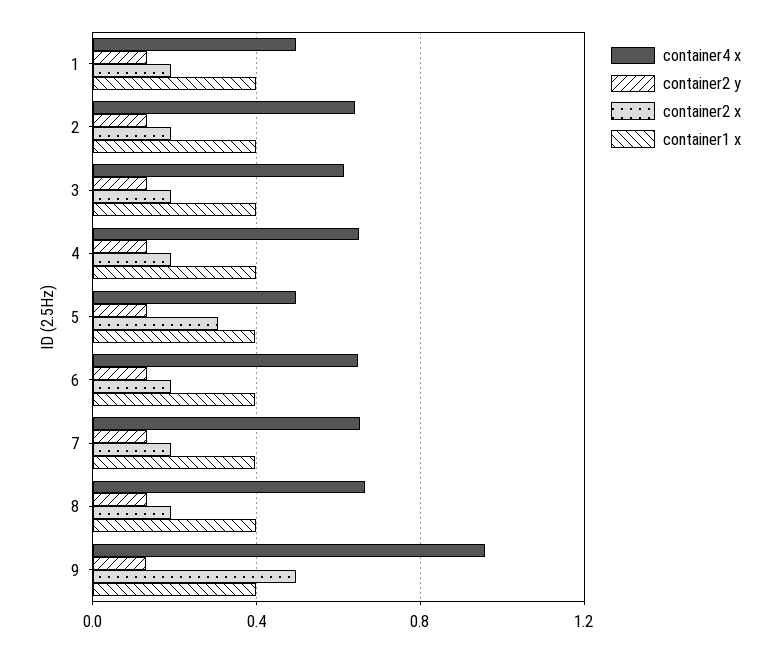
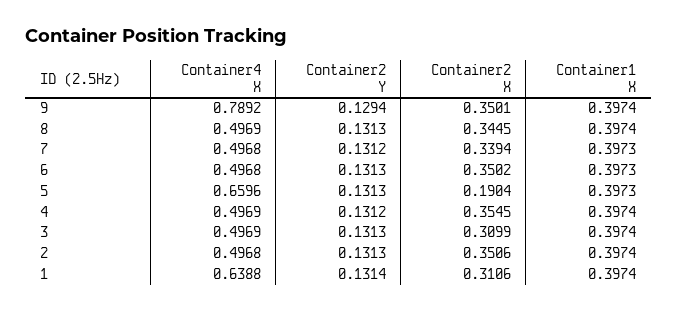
  {
    "container4 x": {
-     "1": 0.5,
+     "1": 0.6388,
-     "2": 0.65,
+     "2": 0.4968,
-     "3": 0.6,
+     "3": 0.4969,
-     "4": 0.65,
+     "4": 0.4969,
-     "5": 0.5,
+     "5": 0.6596,
-     "6": 0.65,
+     "6": 0.4968,
-     "7": 0.65,
+     "7": 0.4968,
-     "8": 0.65,
+     "8": 0.4969,
-     "9": 0.95
+     "9": 0.7892
    },
    "container2 y": {
      "1": 0.1314,
      "2": 0.1313,
      "3": 0.1313,
      "4": 0.1312,
      "5": 0.1313,
      "6": 0.1313,
      "7": 0.1312,
      "8": 0.1313,
      "9": 0.1294
    },
    "container2 x": {
-     "1": 0.2,
+     "1": 0.3106,
-     "2": 0.2,
+     "2": 0.3506,
-     "3": 0.2,
+     "3": 0.3099,
-     "4": 0.2,
+     "4": 0.3545,
-     "5": 0.3,
+     "5": 0.1904,
-     "6": 0.2,
+     "6": 0.3502,
-     "7": 0.2,
+     "7": 0.3394,
-     "8": 0.2,
+     "8": 0.3445,
-     "9": 0.5
+     "9": 0.3501
    },
    "container1 x": {
      "1": 0.3974,
      "2": 0.3974,
      "3": 0.3974,
      "4": 0.3974,
      "5": 0.3973,
      "6": 0.3973,
      "7": 0.3973,
      "8": 0.3974,
      "9": 0.3974
    }
  }

